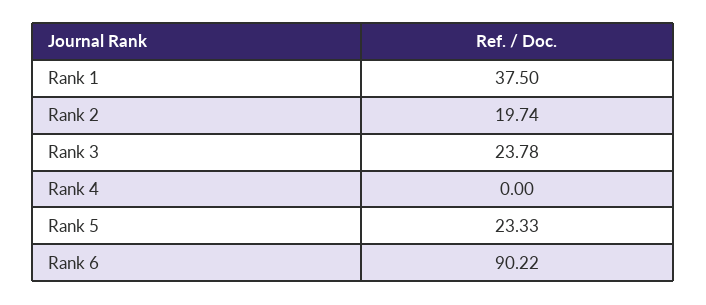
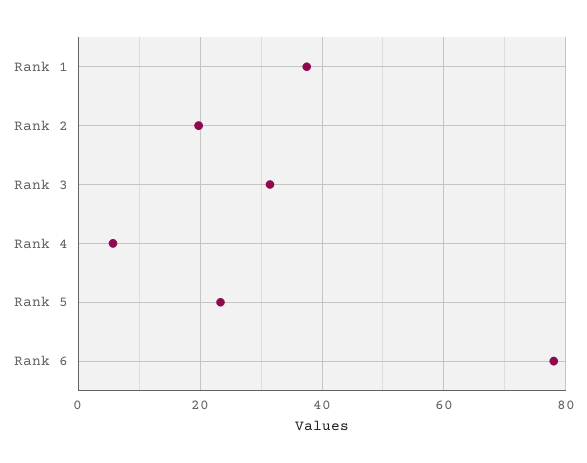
  {
    "Rank 1": 37.5,
    "Rank 2": 19.74,
-   "Rank 3": 23.78,
+   "Rank 3": 32,
-   "Rank 4": 0,
+   "Rank 4": 6,
    "Rank 5": 23.33,
-   "Rank 6": 90.22
+   "Rank 6": 78
  }

